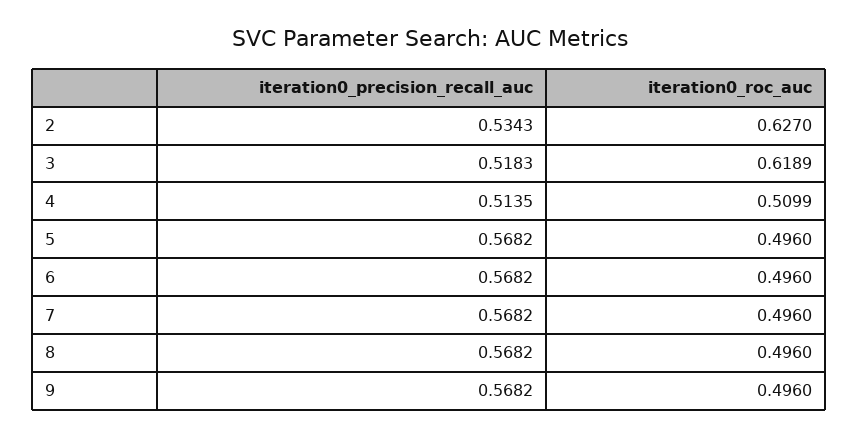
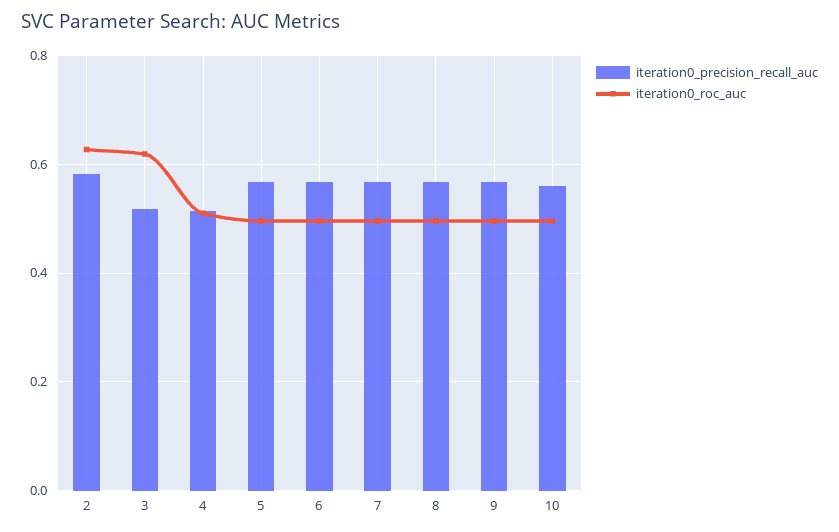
  {
    "iteration0_precision_recall_auc": {
-     "2": 0.5343,
+     "2": 0.58,
      "3": 0.5183,
      "4": 0.5135,
      "5": 0.5682,
      "6": 0.5682,
      "7": 0.5682,
      "8": 0.5682,
-     "9": 0.5682
+     "9": 0.5682,
+     "10": 0.56
    },
    "iteration0_roc_auc": {
      "2": 0.627,
      "3": 0.6189,
      "4": 0.5099,
      "5": 0.496,
      "6": 0.496,
      "7": 0.496,
      "8": 0.496,
-     "9": 0.496
+     "9": 0.496,
+     "10": 0.5
    }
  }

